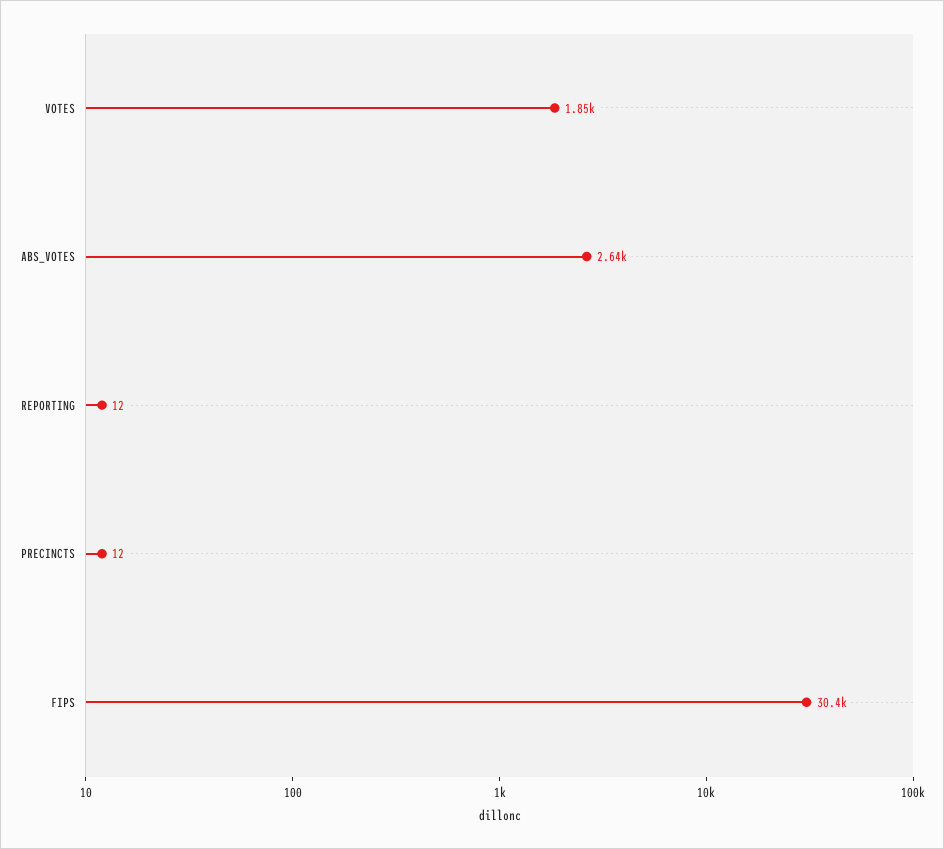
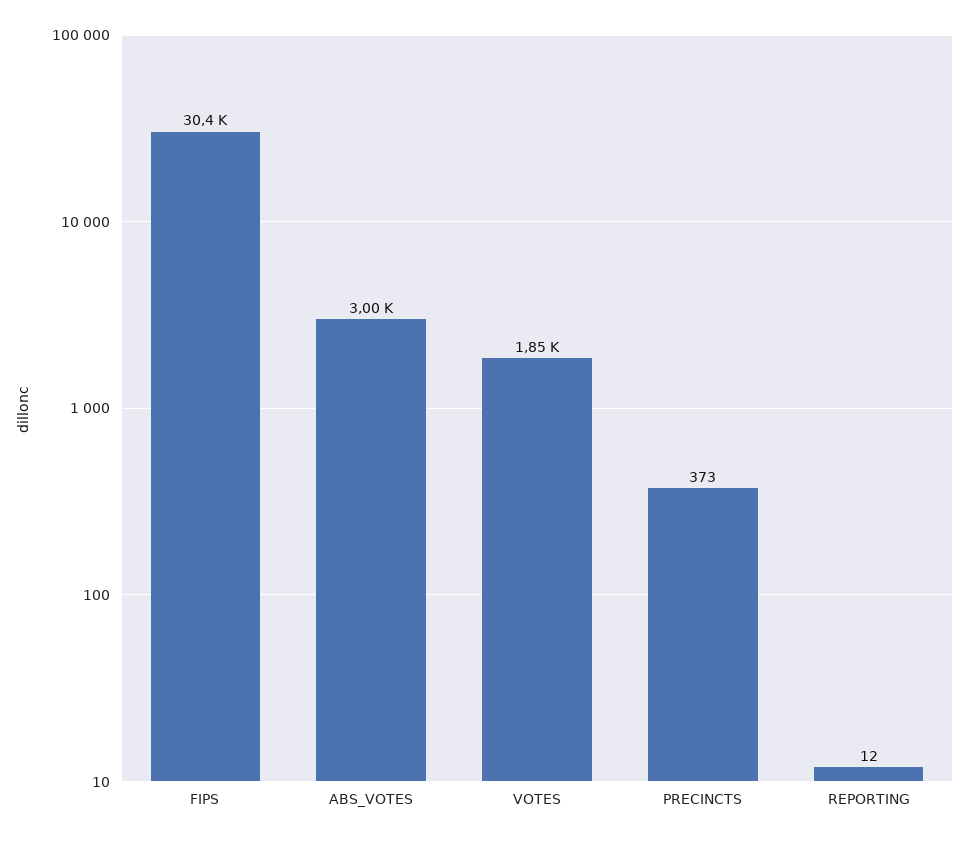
  {
    "VOTES": 1850,
-   "ABS_VOTES": 2640,
+   "ABS_VOTES": 3000,
    "REPORTING": 12,
-   "PRECINCTS": 12,
+   "PRECINCTS": 373,
    "FIPS": 30400
  }

